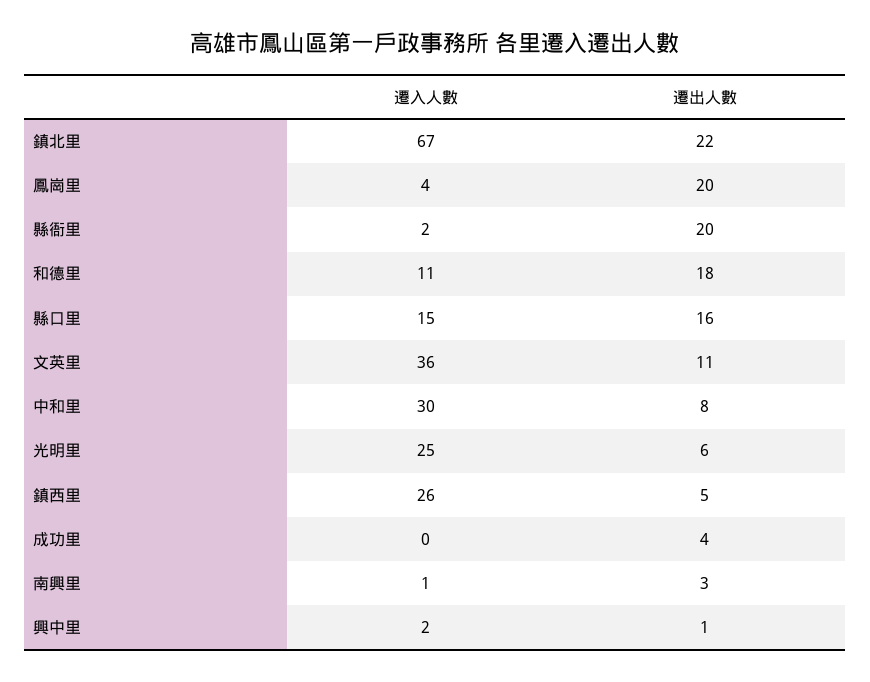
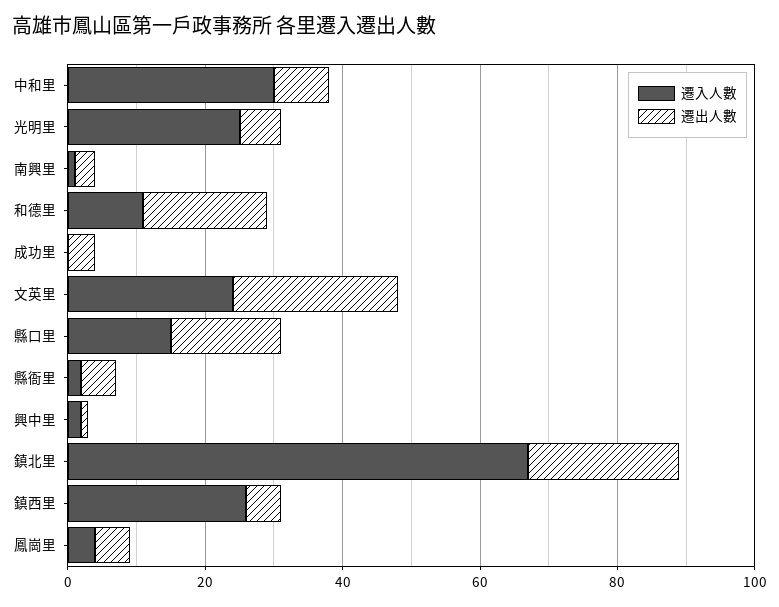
  {
    "遷入人數": {
      "鎮北里": 67,
      "鳳崗里": 4,
      "縣衙里": 2,
      "和德里": 11,
      "縣口里": 15,
-     "文英里": 36,
+     "文英里": 25,
      "中和里": 30,
      "光明里": 25,
      "鎮西里": 26,
      "成功里": 0,
      "南興里": 1,
      "興中里": 2
    },
    "遷出人數": {
      "鎮北里": 22,
-     "鳳崗里": 20,
+     "鳳崗里": 5,
-     "縣衙里": 20,
+     "縣衙里": 5,
      "和德里": 18,
      "縣口里": 16,
-     "文英里": 11,
+     "文英里": 25,
      "中和里": 8,
      "光明里": 6,
      "鎮西里": 5,
      "成功里": 4,
      "南興里": 3,
      "興中里": 1
    }
  }

